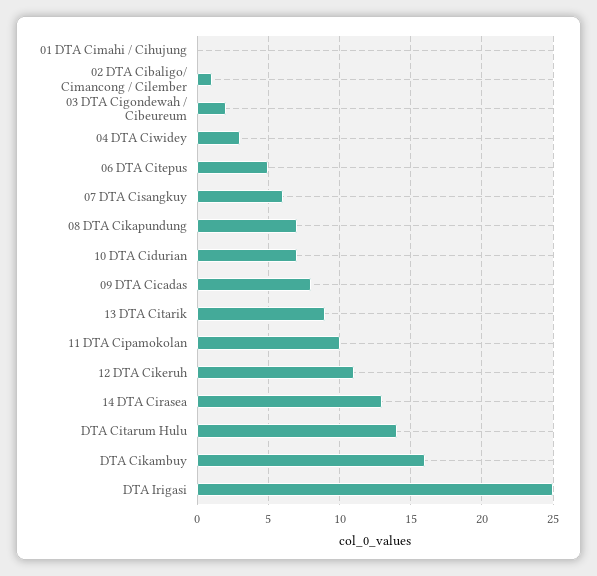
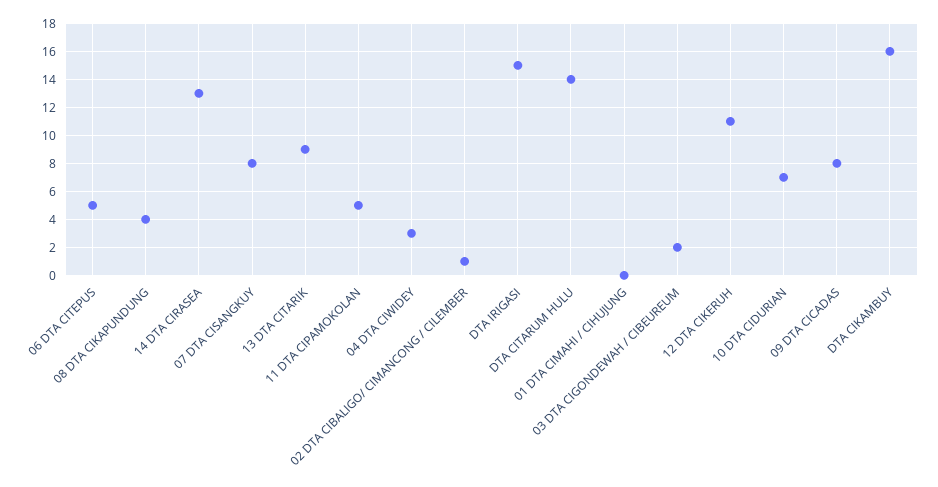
  {
    "01 DTA Cimahi / Cihujung": 0,
    "02 DTA Cibaligo/ Cimancong / Cilember": 1,
    "03 DTA Cigondewah / Cibeureum": 2,
    "04 DTA Ciwidey": 3,
    "06 DTA Citepus": 5,
-   "07 DTA Cisangkuy": 6,
+   "07 DTA Cisangkuy": 8,
-   "08 DTA Cikapundung": 7,
+   "08 DTA Cikapundung": 4,
    "10 DTA Cidurian": 7,
    "09 DTA Cicadas": 8,
    "13 DTA Citarik": 9,
-   "11 DTA Cipamokolan": 10,
+   "11 DTA Cipamokolan": 5,
    "12 DTA Cikeruh": 11,
    "14 DTA Cirasea": 13,
    "DTA Citarum Hulu": 14,
    "DTA Cikambuy": 16,
-   "DTA Irigasi": 25
+   "DTA Irigasi": 15
  }

